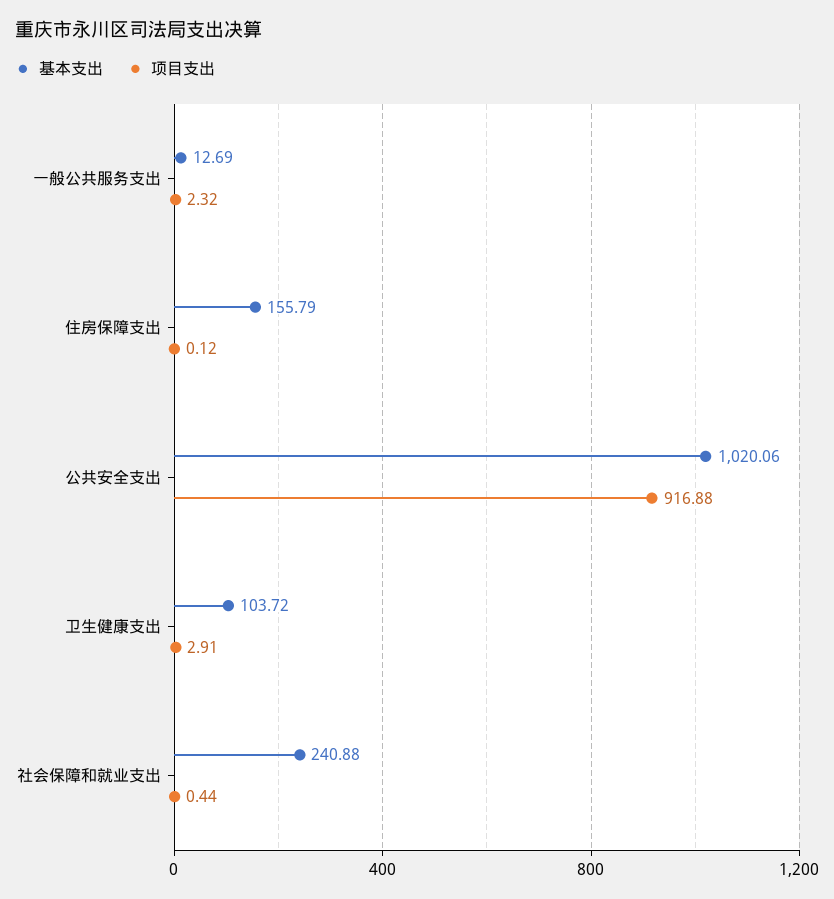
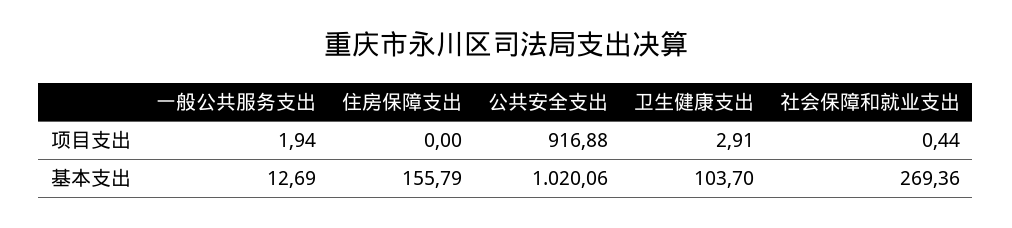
  {
    "基本支出": {
      "一般公共服务支出": 12.69,
      "住房保障支出": 155.79,
      "公共安全支出": 1020.06,
-     "卫生健康支出": 103.72,
+     "卫生健康支出": 103.7,
-     "社会保障和就业支出": 240.88
+     "社会保障和就业支出": 269.36
    },
    "项目支出": {
-     "一般公共服务支出": 2.32,
+     "一般公共服务支出": 1.94,
-     "住房保障支出": 0.12,
+     "住房保障支出": 0,
      "公共安全支出": 916.88,
      "卫生健康支出": 2.91,
      "社会保障和就业支出": 0.44
    }
  }

